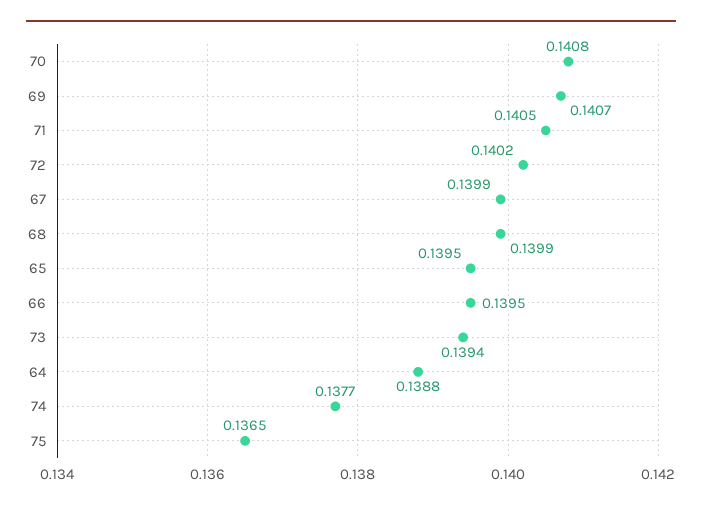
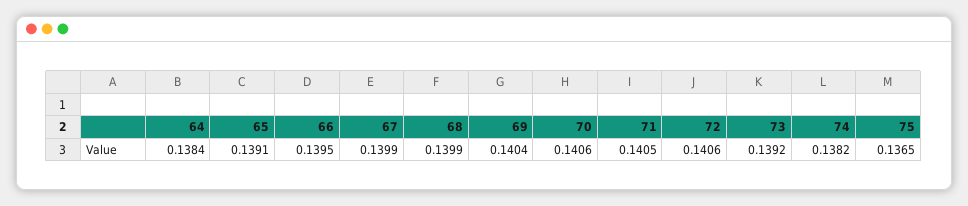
  {
-   "70": 0.1408,
+   "70": 0.1406,
-   "69": 0.1407,
+   "69": 0.1404,
    "71": 0.1405,
-   "72": 0.1402,
+   "72": 0.1406,
    "67": 0.1399,
    "68": 0.1399,
-   "65": 0.1395,
+   "65": 0.1391,
    "66": 0.1395,
-   "73": 0.1394,
+   "73": 0.1392,
-   "64": 0.1388,
+   "64": 0.1384,
-   "74": 0.1377,
+   "74": 0.1382,
    "75": 0.1365
  }

